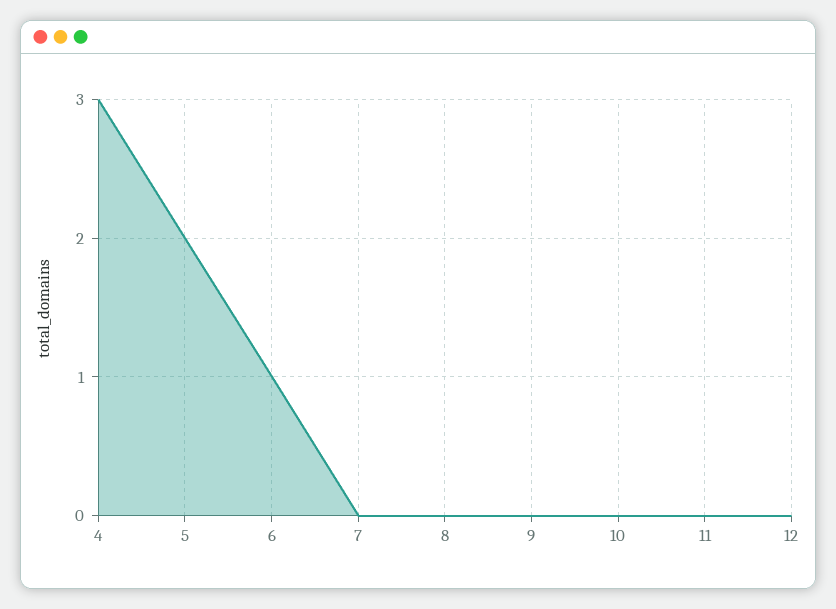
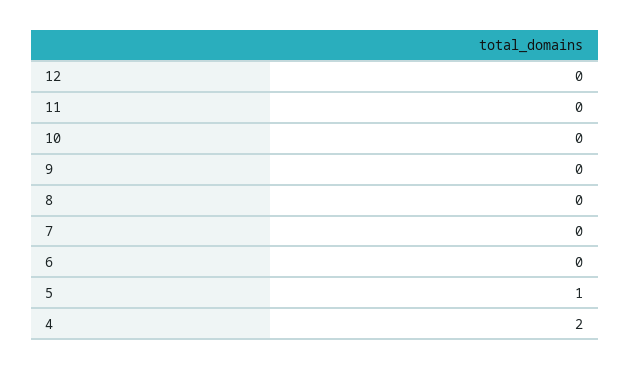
  {
-   "4": 3,
+   "4": 2,
-   "5": 2,
+   "5": 1,
-   "6": 1,
+   "6": 0,
    "7": 0,
    "8": 0,
    "9": 0,
    "10": 0,
    "11": 0,
    "12": 0
  }

